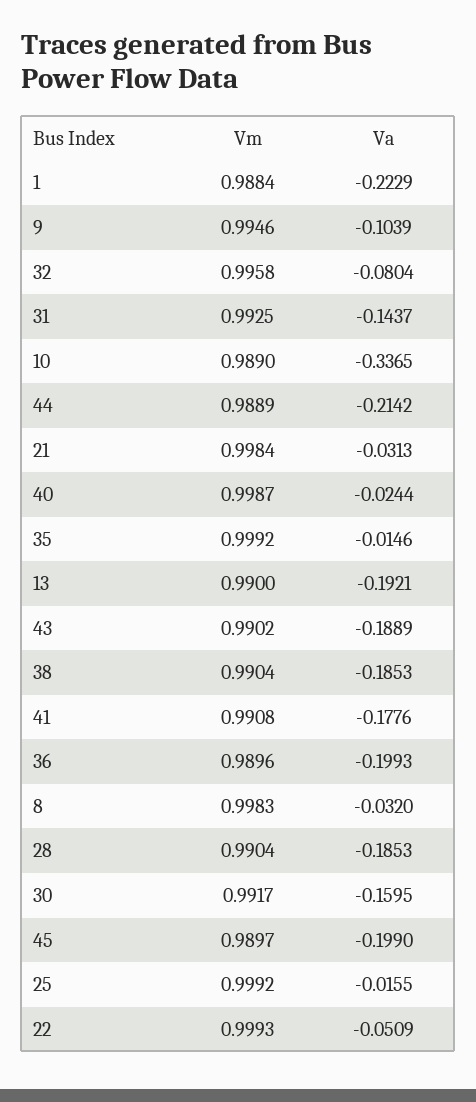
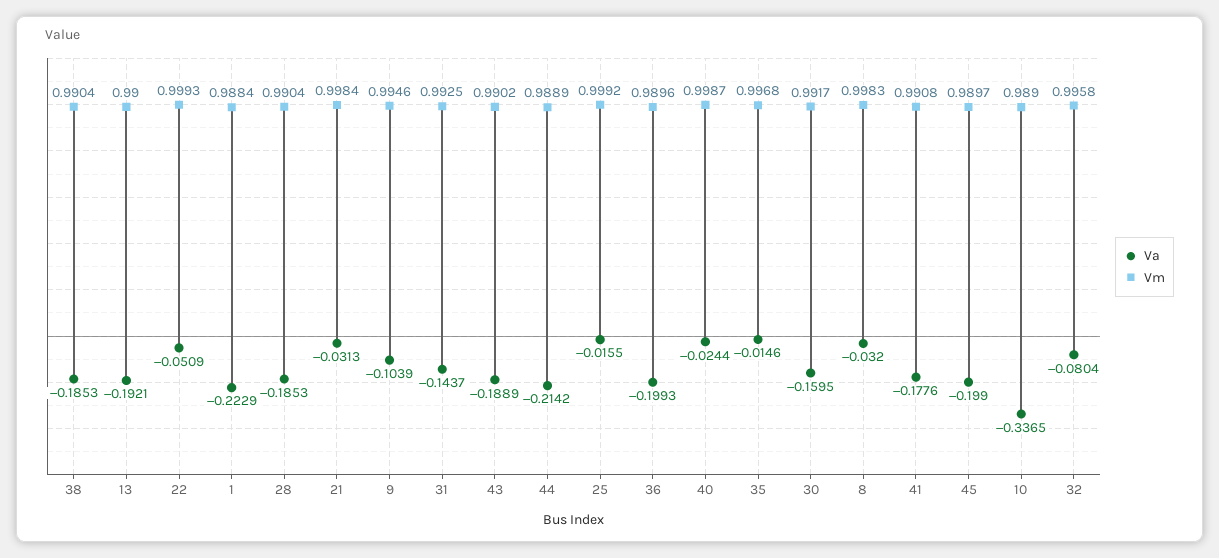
  {
    "Vm": {
      "1": 0.9884,
      "9": 0.9946,
      "32": 0.9958,
      "31": 0.9925,
      "10": 0.989,
      "44": 0.9889,
      "21": 0.9984,
      "40": 0.9987,
-     "35": 0.9992,
+     "35": 0.9968,
      "13": 0.99,
      "43": 0.9902,
      "38": 0.9904,
      "41": 0.9908,
      "36": 0.9896,
      "8": 0.9983,
      "28": 0.9904,
      "30": 0.9917,
      "45": 0.9897,
      "25": 0.9992,
      "22": 0.9993
    },
    "Va": {
      "1": -0.2229,
      "9": -0.1039,
      "32": -0.0804,
      "31": -0.1437,
      "10": -0.3365,
      "44": -0.2142,
      "21": -0.0313,
      "40": -0.0244,
      "35": -0.0146,
      "13": -0.1921,
      "43": -0.1889,
      "38": -0.1853,
      "41": -0.1776,
      "36": -0.1993,
      "8": -0.032,
      "28": -0.1853,
      "30": -0.1595,
      "45": -0.199,
      "25": -0.0155,
      "22": -0.0509
    }
  }

